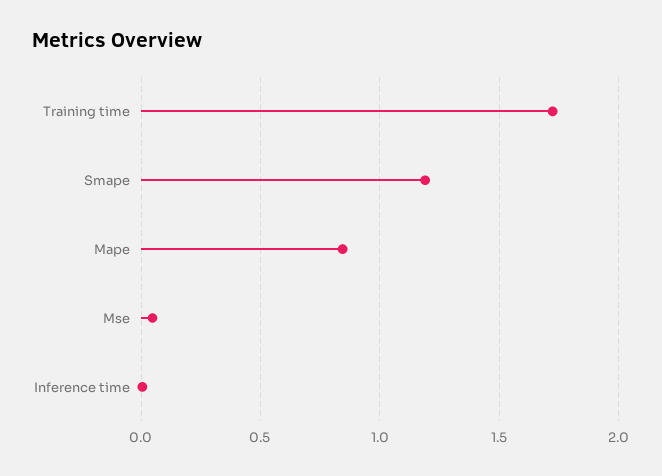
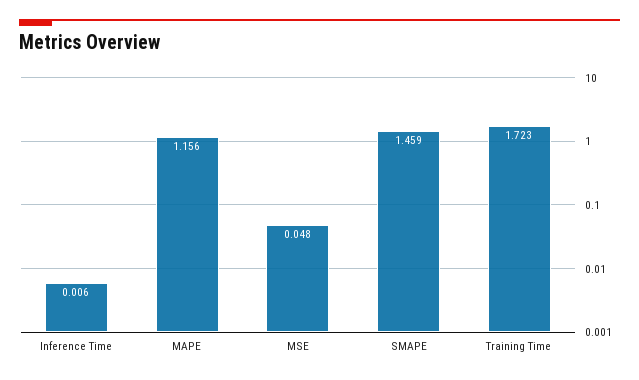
  {
    "Training time": 1.723,
-   "Smape": 1.2,
+   "Smape": 1.459,
-   "Mape": 0.85,
+   "Mape": 1.156,
    "Mse": 0.048,
    "Inference time": 0.006
  }

